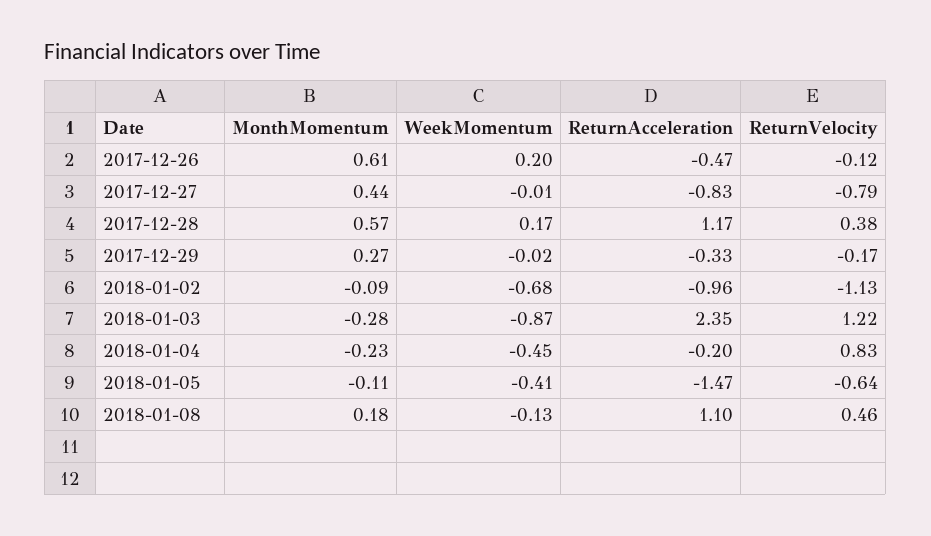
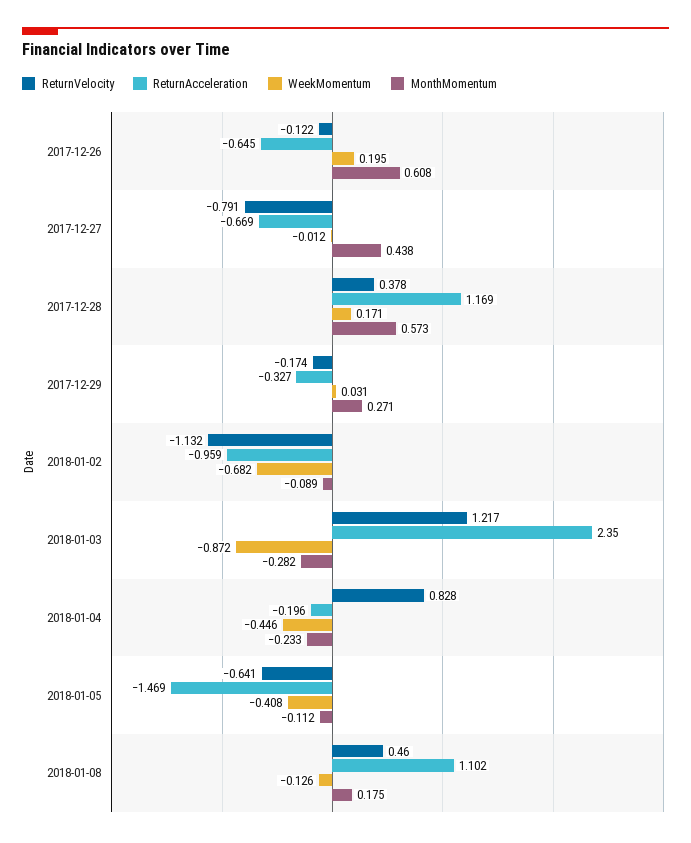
  {
    "MonthMomentum": {
      "2017-12-26": 0.608,
      "2017-12-27": 0.438,
      "2017-12-28": 0.573,
      "2017-12-29": 0.271,
      "2018-01-02": -0.089,
      "2018-01-03": -0.282,
      "2018-01-04": -0.233,
      "2018-01-05": -0.112,
      "2018-01-08": 0.175
    },
    "WeekMomentum": {
      "2017-12-26": 0.195,
      "2017-12-27": -0.012,
      "2017-12-28": 0.171,
-     "2017-12-29": -0.02,
+     "2017-12-29": 0.031,
      "2018-01-02": -0.682,
      "2018-01-03": -0.872,
      "2018-01-04": -0.446,
      "2018-01-05": -0.408,
      "2018-01-08": -0.126
    },
    "ReturnAcceleration": {
-     "2017-12-26": -0.47,
+     "2017-12-26": -0.645,
-     "2017-12-27": -0.83,
+     "2017-12-27": -0.669,
      "2017-12-28": 1.169,
      "2017-12-29": -0.327,
      "2018-01-02": -0.959,
      "2018-01-03": 2.35,
      "2018-01-04": -0.196,
      "2018-01-05": -1.469,
      "2018-01-08": 1.102
    },
    "ReturnVelocity": {
      "2017-12-26": -0.122,
      "2017-12-27": -0.791,
      "2017-12-28": 0.378,
      "2017-12-29": -0.174,
      "2018-01-02": -1.132,
      "2018-01-03": 1.217,
      "2018-01-04": 0.828,
      "2018-01-05": -0.641,
      "2018-01-08": 0.46
    }
  }

